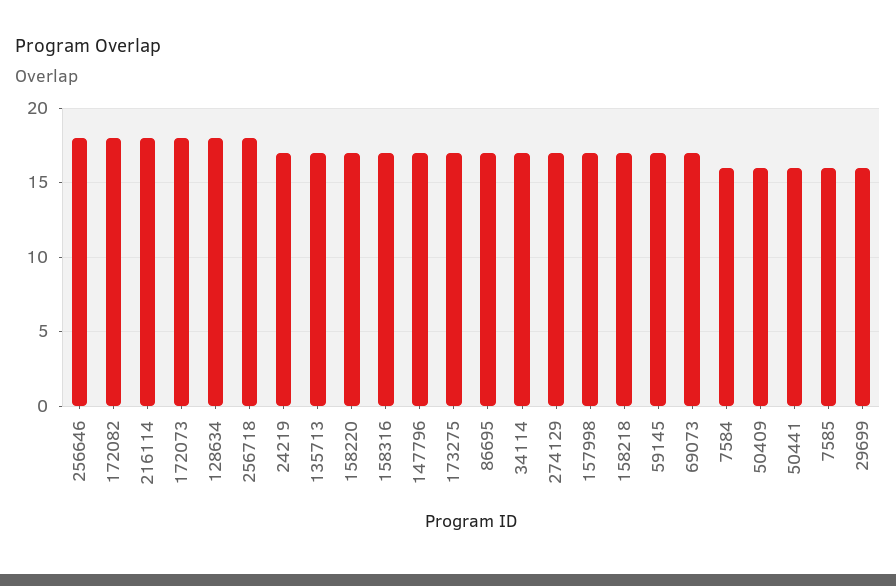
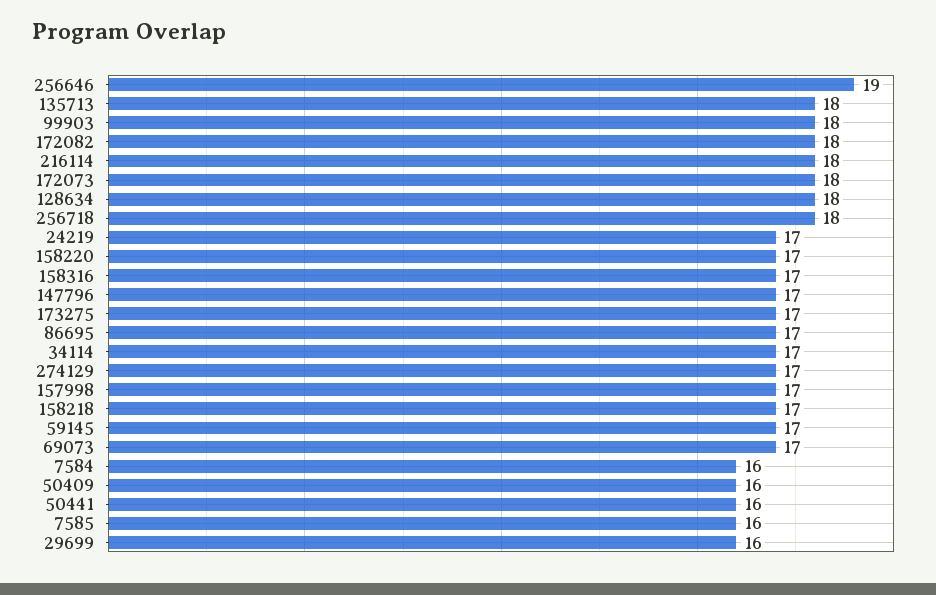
  {
-   "256646": 18,
+   "256646": 19,
    "172082": 18,
    "216114": 18,
    "172073": 18,
    "128634": 18,
    "256718": 18,
    "24219": 17,
-   "135713": 17,
+   "135713": 18,
    "158220": 17,
    "158316": 17,
    "147796": 17,
    "173275": 17,
    "86695": 17,
    "34114": 17,
    "274129": 17,
    "157998": 17,
    "158218": 17,
    "59145": 17,
    "69073": 17,
    "7584": 16,
    "50409": 16,
    "50441": 16,
    "7585": 16,
-   "29699": 16
+   "29699": 16,
+   "99903": 18
  }

